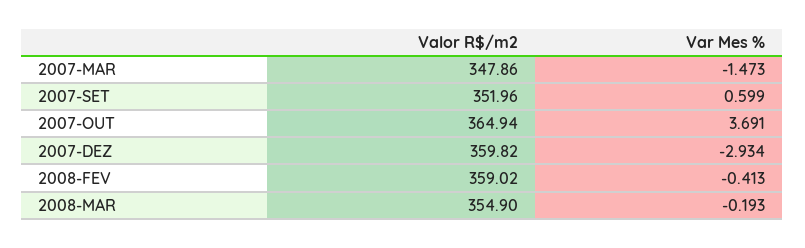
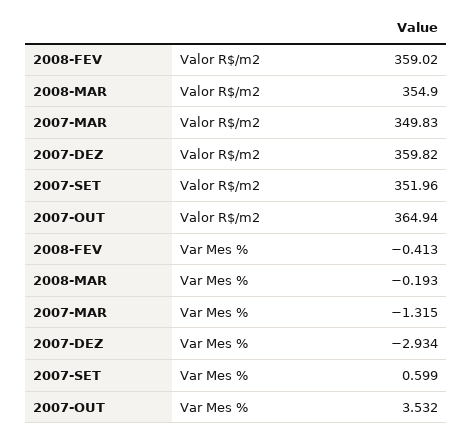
  {
    "Valor R$/m2": {
-     "2007-MAR": 347.86,
+     "2007-MAR": 349.83,
      "2007-SET": 351.96,
      "2007-OUT": 364.94,
      "2007-DEZ": 359.82,
      "2008-FEV": 359.02,
      "2008-MAR": 354.9
    },
    "Var Mes %": {
-     "2007-MAR": -1.473,
+     "2007-MAR": -1.315,
      "2007-SET": 0.599,
-     "2007-OUT": 3.691,
+     "2007-OUT": 3.532,
      "2007-DEZ": -2.934,
      "2008-FEV": -0.413,
      "2008-MAR": -0.193
    }
  }

